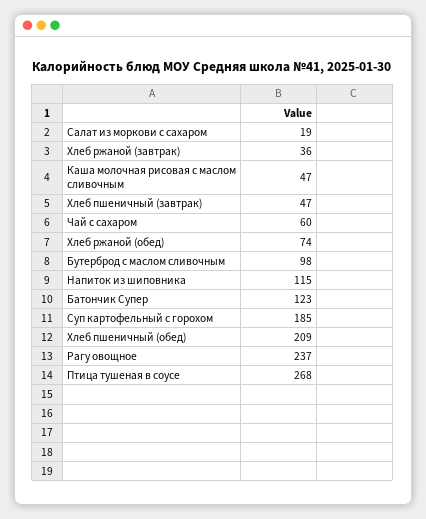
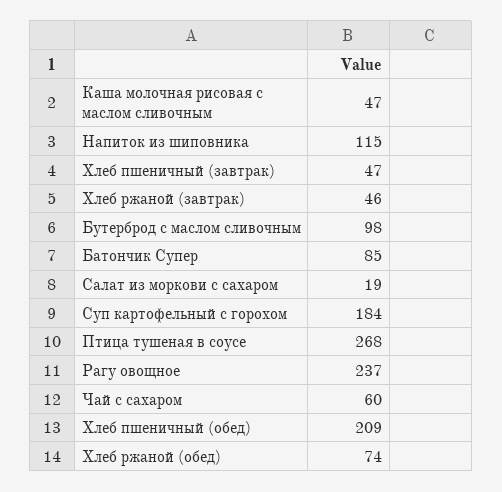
  {
    "Салат из моркови с сахаром": 19,
-   "Хлеб ржаной (завтрак)": 36,
+   "Хлеб ржаной (завтрак)": 46,
    "Каша молочная рисовая с маслом сливочным": 47,
    "Хлеб пшеничный (завтрак)": 47,
    "Чай с сахаром": 60,
    "Хлеб ржаной (обед)": 74,
    "Бутерброд с маслом сливочным": 98,
    "Напиток из шиповника": 115,
-   "Батончик Супер": 123,
+   "Батончик Супер": 85,
-   "Суп картофельный с горохом": 185,
+   "Суп картофельный с горохом": 184,
    "Хлеб пшеничный (обед)": 209,
    "Рагу овощное": 237,
    "Птица тушеная в соусе": 268
  }

